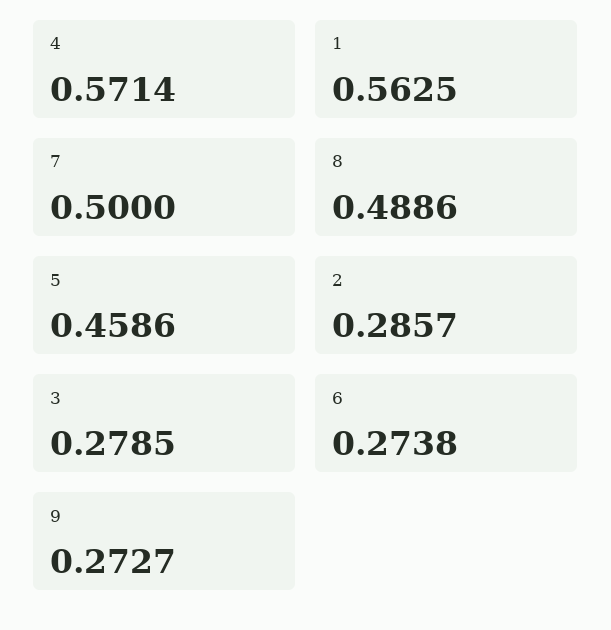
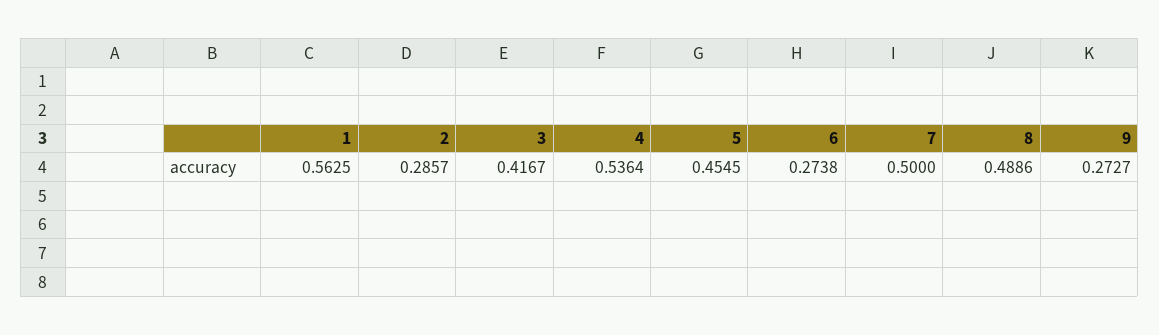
  {
-   "4": 0.5714,
+   "4": 0.5364,
    "1": 0.5625,
    "7": 0.5,
    "8": 0.4886,
-   "5": 0.4586,
+   "5": 0.4545,
    "2": 0.2857,
-   "3": 0.2785,
+   "3": 0.4167,
    "6": 0.2738,
    "9": 0.2727
  }

